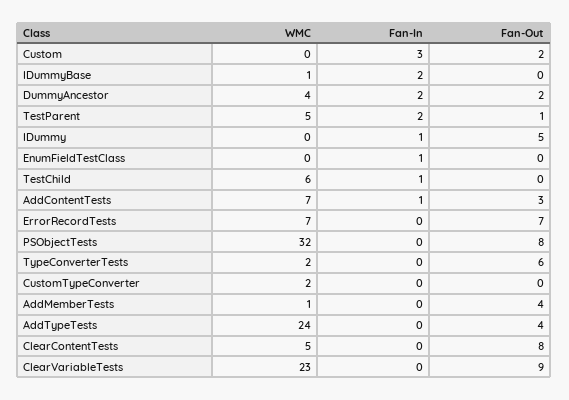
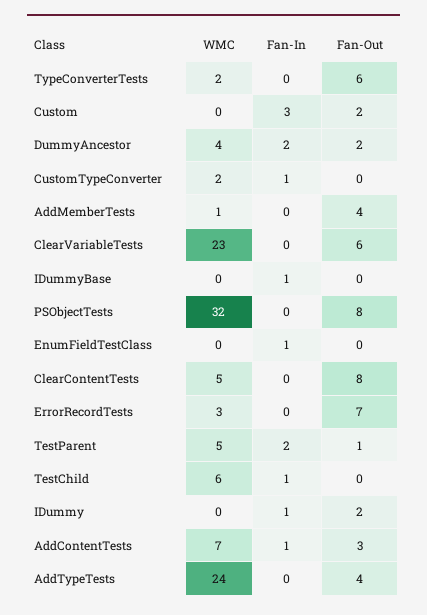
  {
    "WMC": {
      "Custom": 0,
-     "IDummyBase": 1,
+     "IDummyBase": 0,
      "DummyAncestor": 4,
      "TestParent": 5,
      "IDummy": 0,
      "EnumFieldTestClass": 0,
      "TestChild": 6,
      "AddContentTests": 7,
-     "ErrorRecordTests": 7,
+     "ErrorRecordTests": 3,
      "PSObjectTests": 32,
      "TypeConverterTests": 2,
      "CustomTypeConverter": 2,
      "AddMemberTests": 1,
      "AddTypeTests": 24,
      "ClearContentTests": 5,
      "ClearVariableTests": 23
    },
    "Fan-In": {
      "Custom": 3,
-     "IDummyBase": 2,
+     "IDummyBase": 1,
      "DummyAncestor": 2,
      "TestParent": 2,
      "IDummy": 1,
      "EnumFieldTestClass": 1,
      "TestChild": 1,
      "AddContentTests": 1,
      "ErrorRecordTests": 0,
      "PSObjectTests": 0,
      "TypeConverterTests": 0,
-     "CustomTypeConverter": 0,
+     "CustomTypeConverter": 1,
      "AddMemberTests": 0,
      "AddTypeTests": 0,
      "ClearContentTests": 0,
      "ClearVariableTests": 0
    },
    "Fan-Out": {
      "Custom": 2,
      "IDummyBase": 0,
      "DummyAncestor": 2,
      "TestParent": 1,
-     "IDummy": 5,
+     "IDummy": 2,
      "EnumFieldTestClass": 0,
      "TestChild": 0,
      "AddContentTests": 3,
      "ErrorRecordTests": 7,
      "PSObjectTests": 8,
      "TypeConverterTests": 6,
      "CustomTypeConverter": 0,
      "AddMemberTests": 4,
      "AddTypeTests": 4,
      "ClearContentTests": 8,
-     "ClearVariableTests": 9
+     "ClearVariableTests": 6
    }
  }

